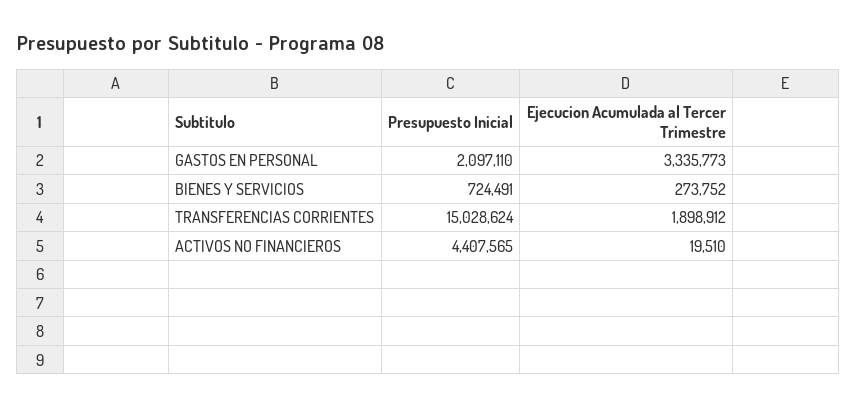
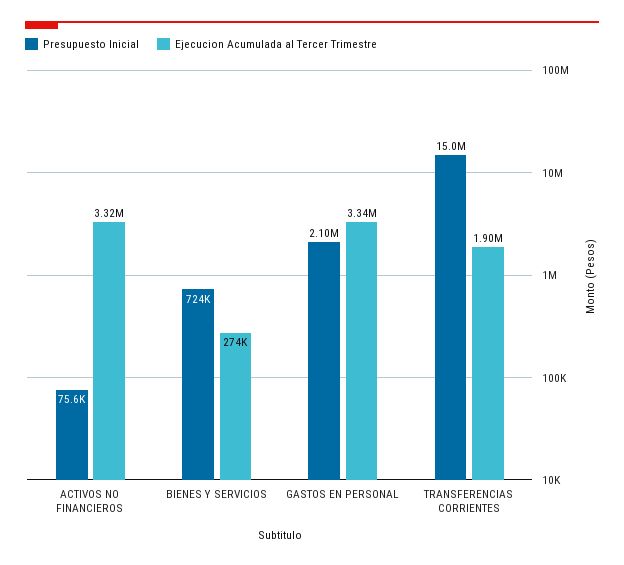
  {
    "Presupuesto Inicial": {
      "GASTOS EN PERSONAL": 2097110,
      "BIENES Y SERVICIOS": 724491,
      "TRANSFERENCIAS CORRIENTES": 15028624,
-     "ACTIVOS NO FINANCIEROS": 4407565
+     "ACTIVOS NO FINANCIEROS": 75600
    },
    "Ejecucion Acumulada al Tercer Trimestre": {
      "GASTOS EN PERSONAL": 3335773,
      "BIENES Y SERVICIOS": 273752,
      "TRANSFERENCIAS CORRIENTES": 1898912,
-     "ACTIVOS NO FINANCIEROS": 19510
+     "ACTIVOS NO FINANCIEROS": 3320000
    }
  }

